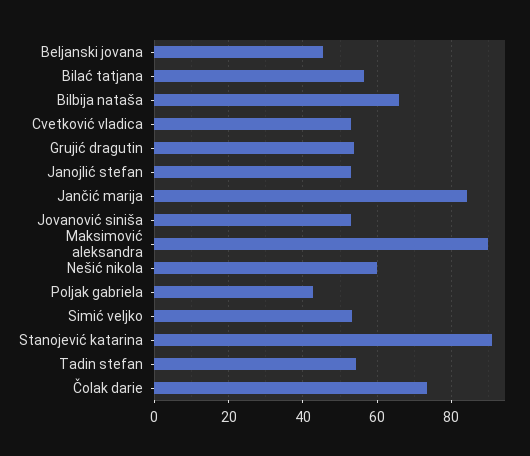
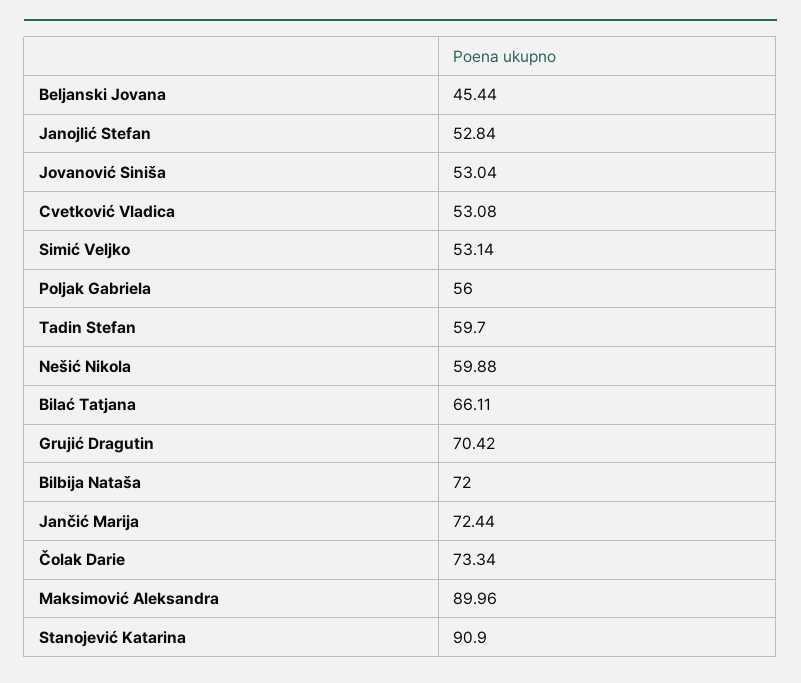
  {
    "Beljanski jovana": 45.44,
-   "Bilać tatjana": 56,
+   "Bilać tatjana": 66.11,
-   "Bilbija nataša": 66,
+   "Bilbija nataša": 72,
    "Cvetković vladica": 53.08,
-   "Grujić dragutin": 54,
+   "Grujić dragutin": 70.42,
    "Janojlić stefan": 52.84,
-   "Jančić marija": 84,
+   "Jančić marija": 72.44,
    "Jovanović siniša": 53.04,
    "Maksimović aleksandra": 89.96,
    "Nešić nikola": 59.88,
-   "Poljak gabriela": 42,
+   "Poljak gabriela": 56,
    "Simić veljko": 53.14,
    "Stanojević katarina": 90.9,
-   "Tadin stefan": 54,
+   "Tadin stefan": 59.7,
    "Čolak darie": 73.34
  }

